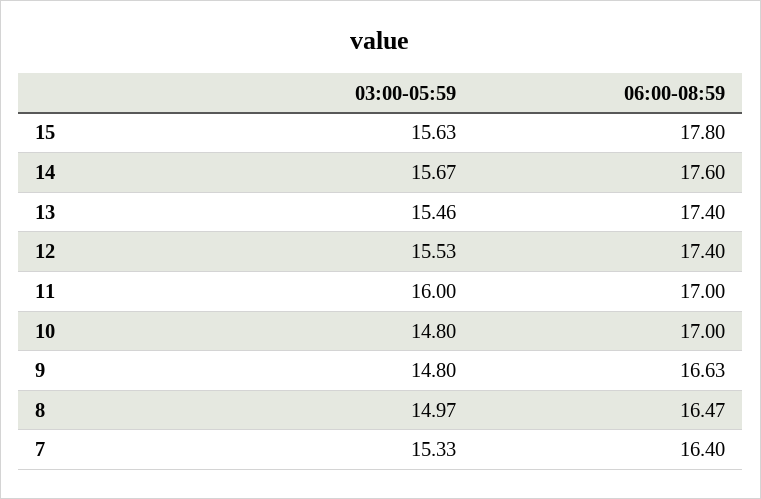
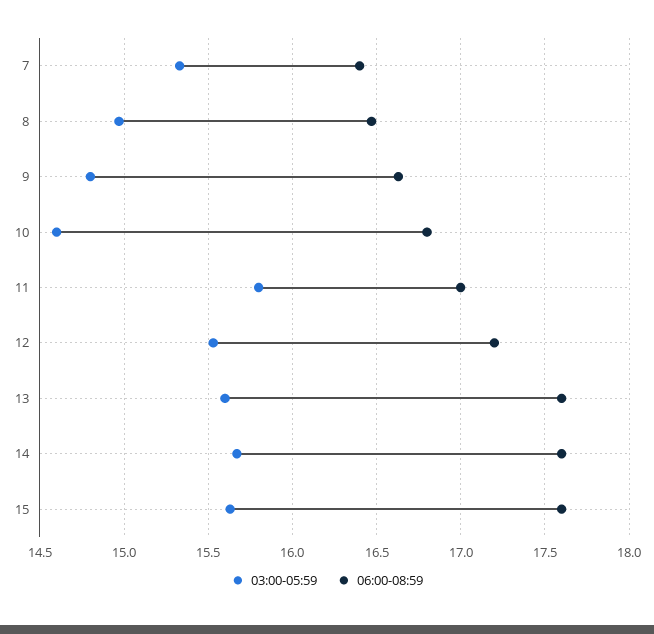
  {
    "03:00-05:59": {
      "15": 15.63,
      "14": 15.67,
-     "13": 15.46,
+     "13": 15.6,
      "12": 15.53,
-     "11": 16,
+     "11": 15.8,
-     "10": 14.8,
+     "10": 14.6,
      "9": 14.8,
      "8": 14.97,
      "7": 15.33
    },
    "06:00-08:59": {
-     "15": 17.8,
+     "15": 17.6,
      "14": 17.6,
-     "13": 17.4,
+     "13": 17.6,
-     "12": 17.4,
+     "12": 17.2,
      "11": 17,
-     "10": 17,
+     "10": 16.8,
      "9": 16.63,
      "8": 16.47,
      "7": 16.4
    }
  }

